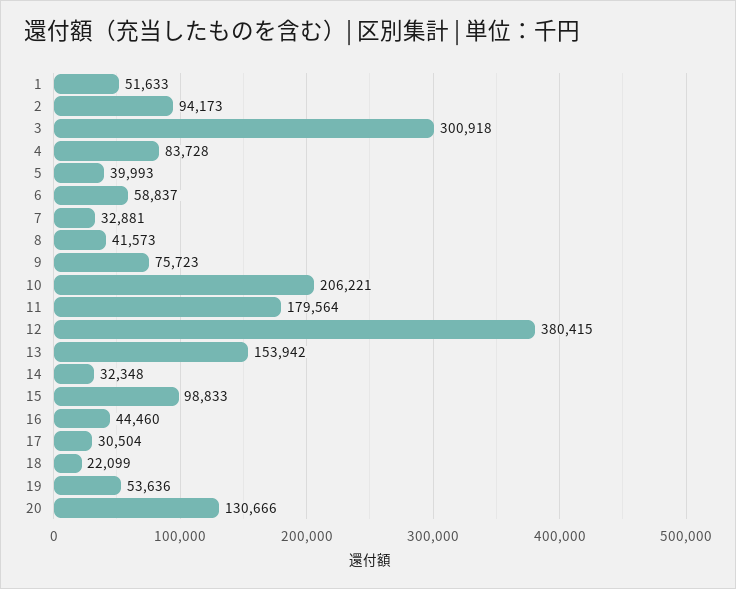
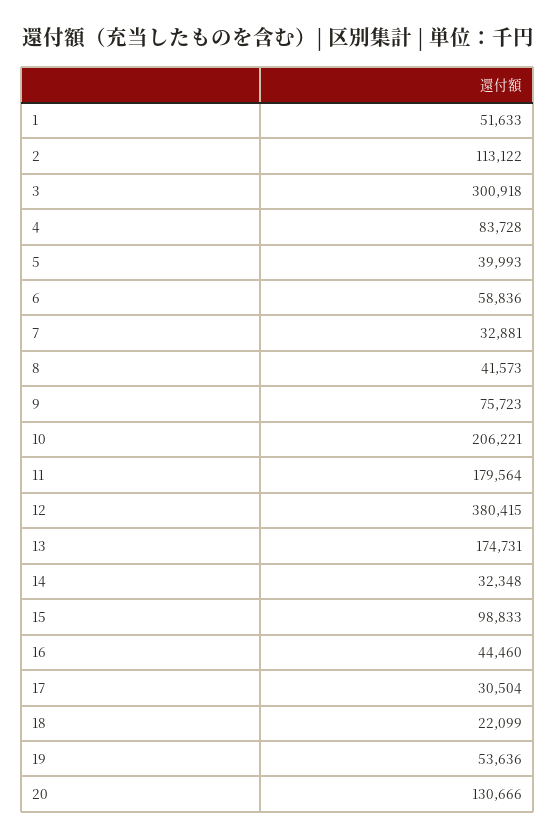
  {
    "1": 51633,
-   "2": 94173,
+   "2": 113122,
    "3": 300918,
    "4": 83728,
    "5": 39993,
-   "6": 58837,
+   "6": 58836,
    "7": 32881,
    "8": 41573,
    "9": 75723,
    "10": 206221,
    "11": 179564,
    "12": 380415,
-   "13": 153942,
+   "13": 174731,
    "14": 32348,
    "15": 98833,
    "16": 44460,
    "17": 30504,
    "18": 22099,
    "19": 53636,
    "20": 130666
  }

